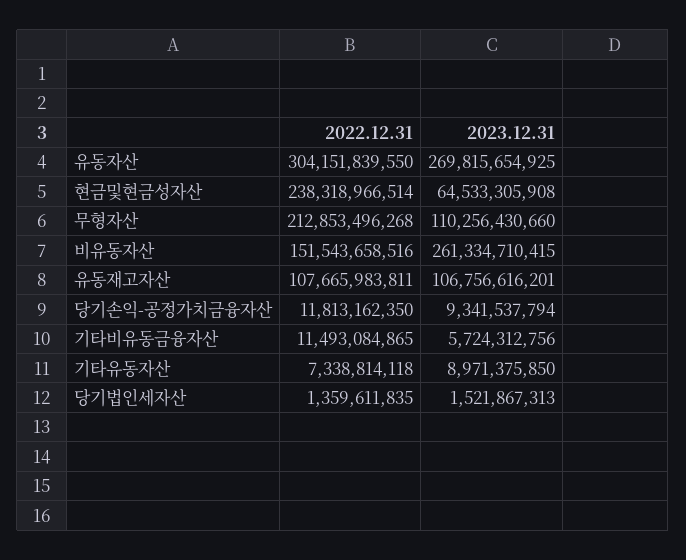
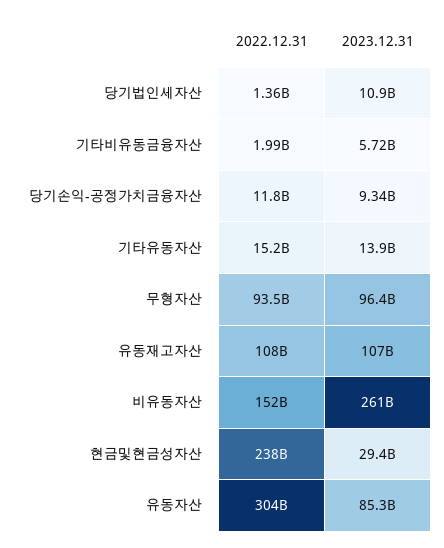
  {
    "2022.12.31": {
      "유동자산": 304151839550,
      "현금및현금성자산": 238318966514,
-     "무형자산": 212853496268,
+     "무형자산": 93500000000,
      "비유동자산": 151543658516,
      "유동재고자산": 107665983811,
      "당기손익-공정가치금융자산": 11813162350,
-     "기타비유동금융자산": 11493084865,
+     "기타비유동금융자산": 1990000000,
-     "기타유동자산": 7338814118,
+     "기타유동자산": 15200000000,
      "당기법인세자산": 1359611835
    },
    "2023.12.31": {
-     "유동자산": 269815654925,
+     "유동자산": 85300000000,
-     "현금및현금성자산": 64533305908,
+     "현금및현금성자산": 29400000000,
-     "무형자산": 110256430660,
+     "무형자산": 96400000000,
      "비유동자산": 261334710415,
      "유동재고자산": 106756616201,
      "당기손익-공정가치금융자산": 9341537794,
      "기타비유동금융자산": 5724312756,
-     "기타유동자산": 8971375850,
+     "기타유동자산": 13900000000,
-     "당기법인세자산": 1521867313
+     "당기법인세자산": 10900000000
    }
  }

